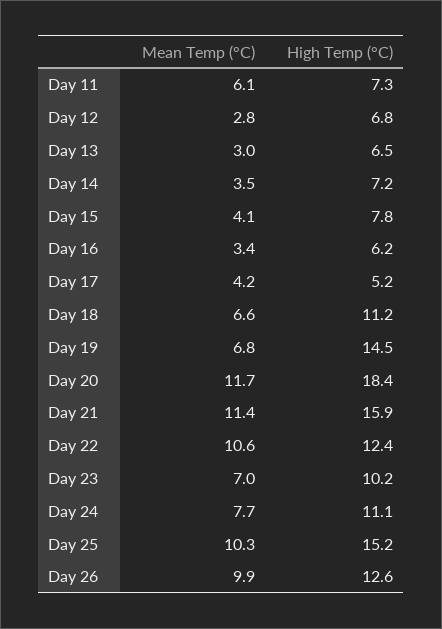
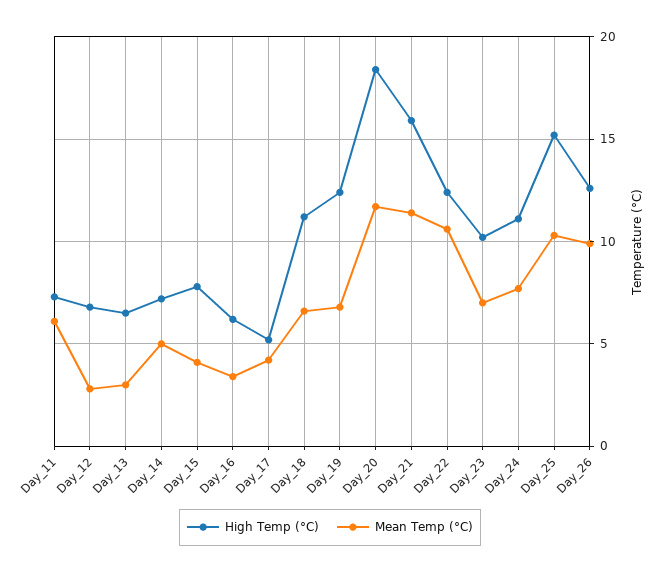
  {
    "Mean Temp (°C)": {
      "Day 11": 6.1,
      "Day 12": 2.8,
      "Day 13": 3,
-     "Day 14": 3.5,
+     "Day 14": 5,
      "Day 15": 4.1,
      "Day 16": 3.4,
      "Day 17": 4.2,
      "Day 18": 6.6,
      "Day 19": 6.8,
      "Day 20": 11.7,
      "Day 21": 11.4,
      "Day 22": 10.6,
      "Day 23": 7,
      "Day 24": 7.7,
      "Day 25": 10.3,
      "Day 26": 9.9
    },
    "High Temp (°C)": {
      "Day 11": 7.3,
      "Day 12": 6.8,
      "Day 13": 6.5,
      "Day 14": 7.2,
      "Day 15": 7.8,
      "Day 16": 6.2,
      "Day 17": 5.2,
      "Day 18": 11.2,
-     "Day 19": 14.5,
+     "Day 19": 12.5,
      "Day 20": 18.4,
      "Day 21": 15.9,
      "Day 22": 12.4,
      "Day 23": 10.2,
      "Day 24": 11.1,
      "Day 25": 15.2,
      "Day 26": 12.6
    }
  }

